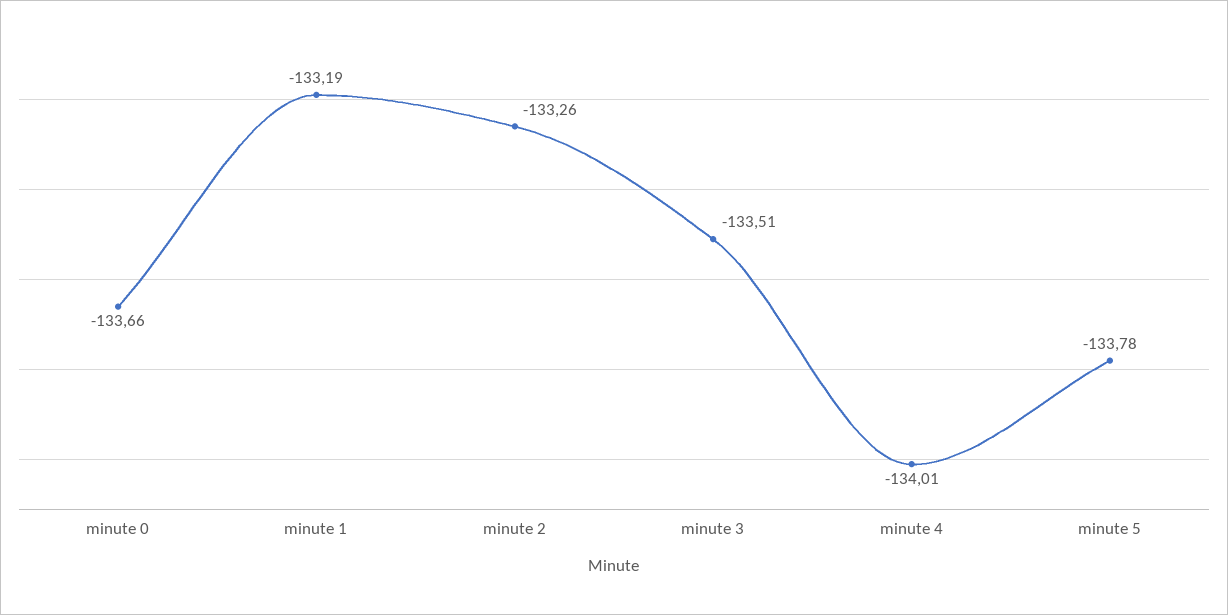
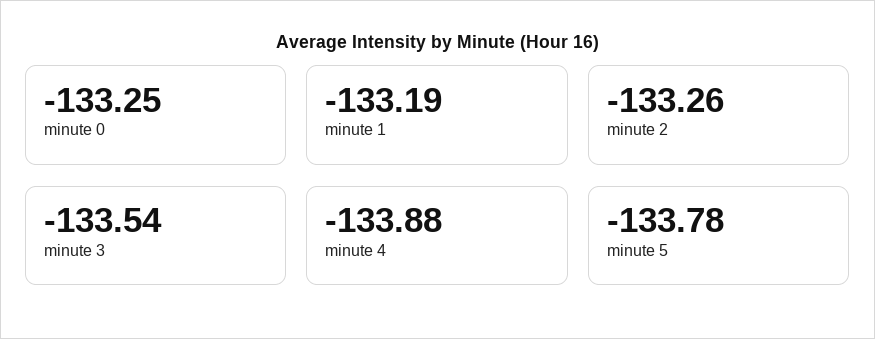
  {
-   "minute 0": -133.66,
+   "minute 0": -133.25,
    "minute 1": -133.19,
    "minute 2": -133.26,
-   "minute 3": -133.51,
+   "minute 3": -133.54,
-   "minute 4": -134.01,
+   "minute 4": -133.88,
    "minute 5": -133.78
  }

